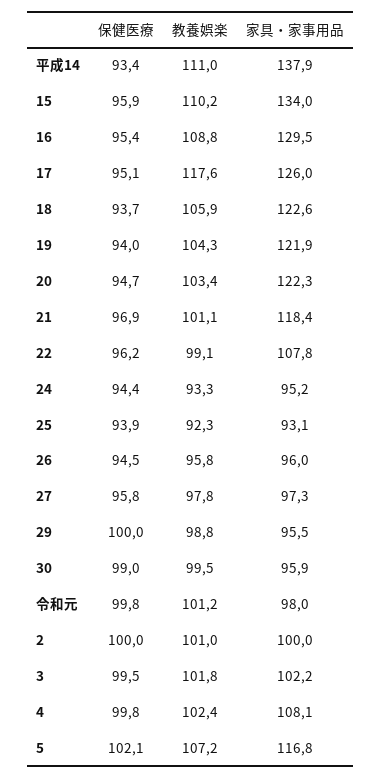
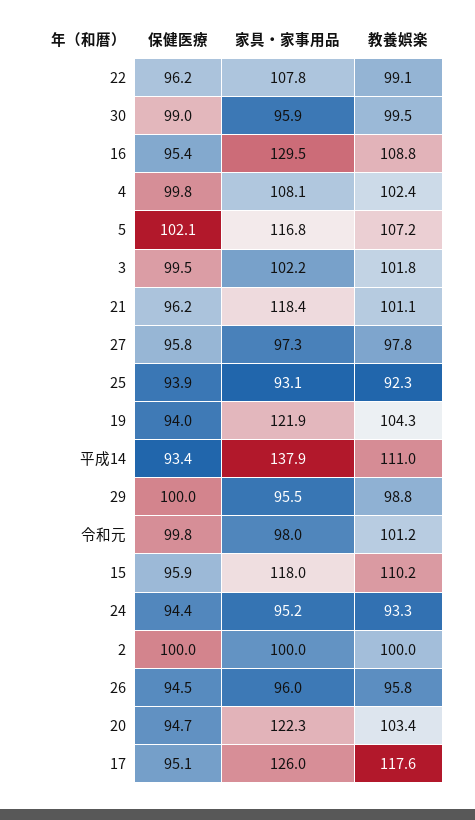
  {
    "保健医療": {
      "平成14": 93.4,
      "15": 95.9,
      "16": 95.4,
      "17": 95.1,
-     "18": 93.7,
      "19": 94,
      "20": 94.7,
-     "21": 96.9,
+     "21": 96.2,
      "22": 96.2,
      "24": 94.4,
      "25": 93.9,
      "26": 94.5,
      "27": 95.8,
      "29": 100,
      "30": 99,
      "令和元": 99.8,
      "2": 100,
      "3": 99.5,
      "4": 99.8,
      "5": 102.1
    },
    "教養娯楽": {
      "平成14": 111,
      "15": 110.2,
      "16": 108.8,
      "17": 117.6,
-     "18": 105.9,
      "19": 104.3,
      "20": 103.4,
      "21": 101.1,
      "22": 99.1,
      "24": 93.3,
      "25": 92.3,
      "26": 95.8,
      "27": 97.8,
      "29": 98.8,
      "30": 99.5,
      "令和元": 101.2,
-     "2": 101,
+     "2": 100,
      "3": 101.8,
      "4": 102.4,
      "5": 107.2
    },
    "家具・家事用品": {
      "平成14": 137.9,
-     "15": 134,
+     "15": 118,
      "16": 129.5,
      "17": 126,
-     "18": 122.6,
      "19": 121.9,
      "20": 122.3,
      "21": 118.4,
      "22": 107.8,
      "24": 95.2,
      "25": 93.1,
      "26": 96,
      "27": 97.3,
      "29": 95.5,
      "30": 95.9,
      "令和元": 98,
      "2": 100,
      "3": 102.2,
      "4": 108.1,
      "5": 116.8
    }
  }

